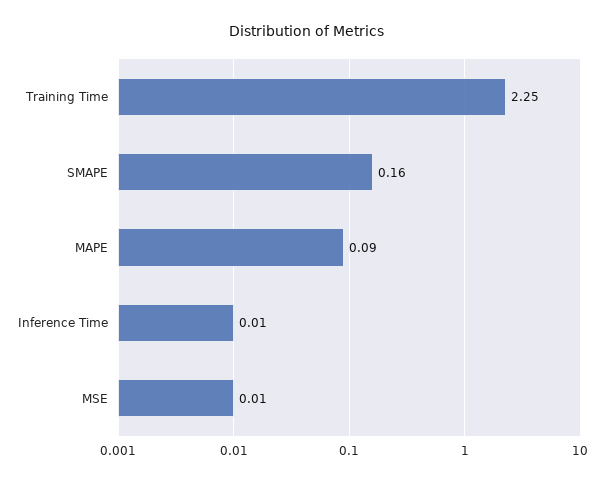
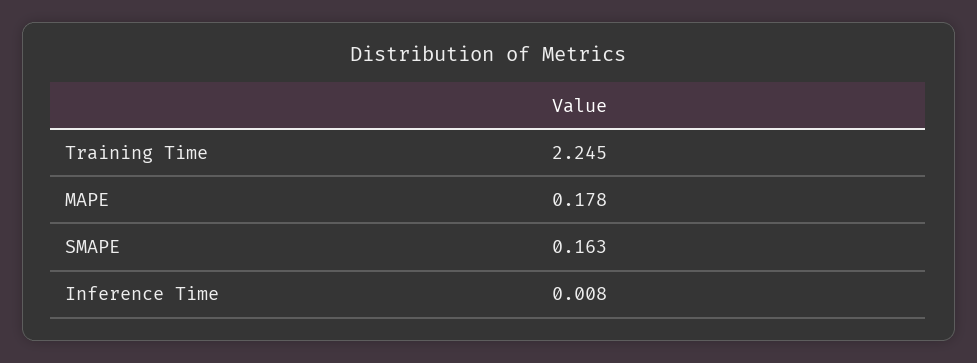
  {
    "Training Time": 2.245,
    "SMAPE": 0.163,
-   "MAPE": 0.09,
+   "MAPE": 0.178,
-   "Inference Time": 0.008,
+   "Inference Time": 0.008
-   "MSE": 0.01
  }

